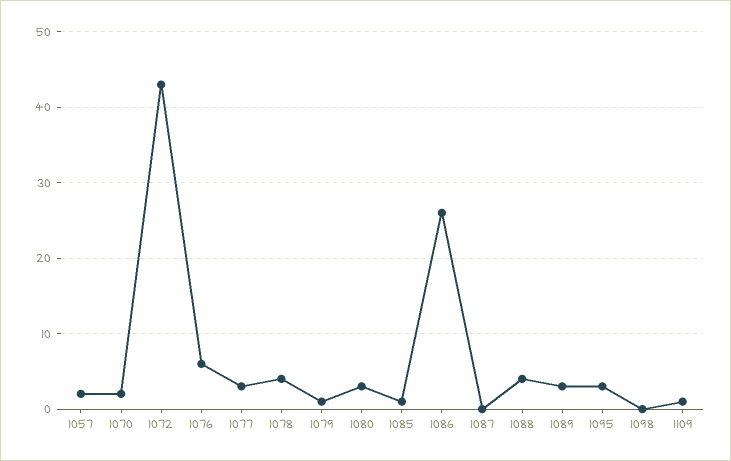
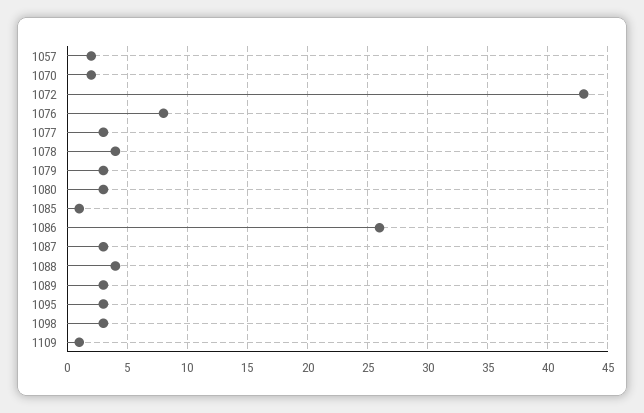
  {
    "1057": 2,
    "1070": 2,
    "1072": 43,
-   "1076": 6,
+   "1076": 8,
    "1077": 3,
    "1078": 4,
-   "1079": 1,
+   "1079": 3,
    "1080": 3,
    "1085": 1,
    "1086": 26,
-   "1087": 0,
+   "1087": 3,
    "1088": 4,
    "1089": 3,
    "1095": 3,
-   "1098": 0,
+   "1098": 3,
    "1109": 1
  }

